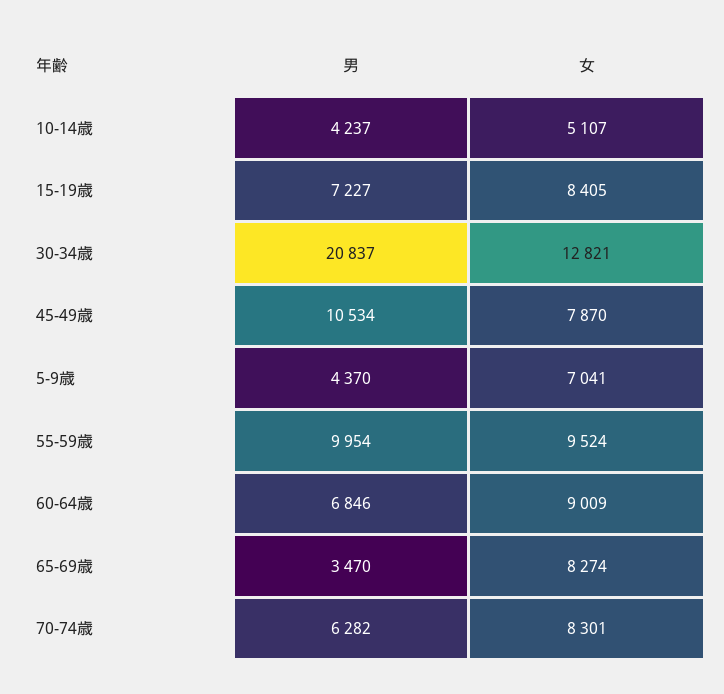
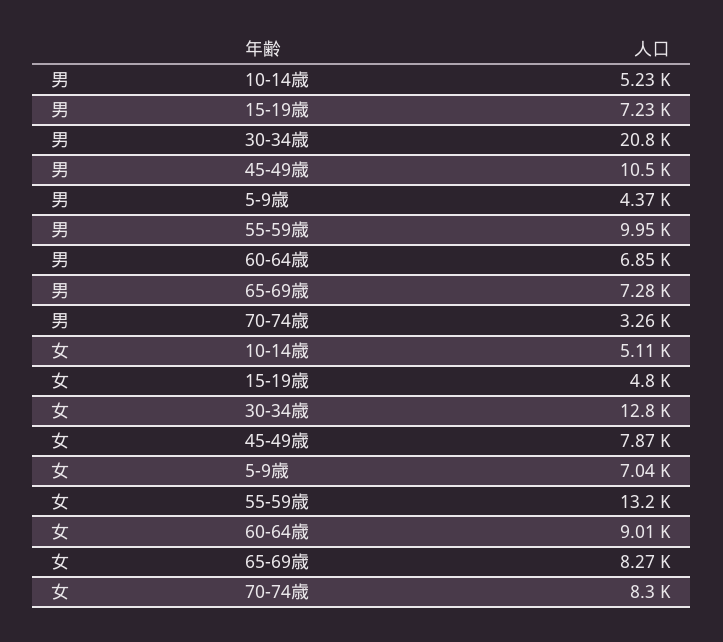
  {
    "男": {
-     "10-14歳": 4237,
+     "10-14歳": 5230,
      "15-19歳": 7227,
      "30-34歳": 20837,
      "45-49歳": 10534,
      "5-9歳": 4370,
      "55-59歳": 9954,
      "60-64歳": 6846,
-     "65-69歳": 3470,
+     "65-69歳": 7280,
-     "70-74歳": 6282
+     "70-74歳": 3260
    },
    "女": {
      "10-14歳": 5107,
-     "15-19歳": 8405,
+     "15-19歳": 4800,
      "30-34歳": 12821,
      "45-49歳": 7870,
      "5-9歳": 7041,
-     "55-59歳": 9524,
+     "55-59歳": 13200,
      "60-64歳": 9009,
      "65-69歳": 8274,
      "70-74歳": 8301
    }
  }

